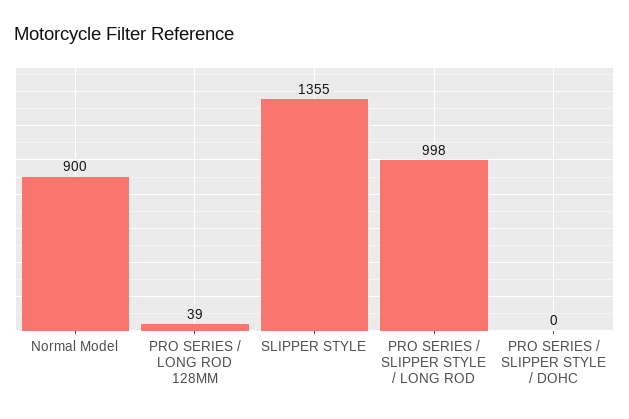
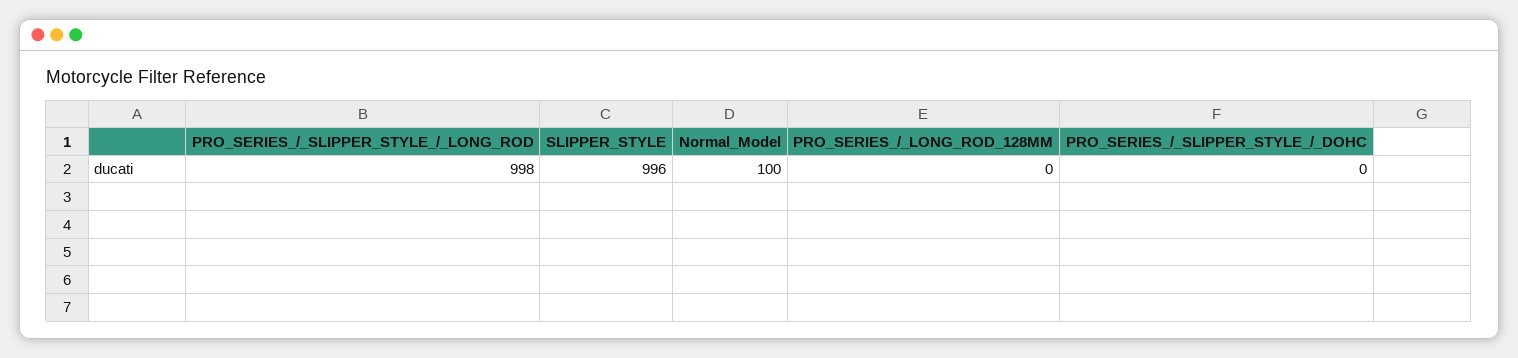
  {
-   "Normal Model": 900,
+   "Normal Model": 100,
-   "PRO SERIES / LONG ROD 128MM": 39,
+   "PRO SERIES / LONG ROD 128MM": 0,
-   "SLIPPER STYLE": 1355,
+   "SLIPPER STYLE": 996,
    "PRO SERIES / SLIPPER STYLE / LONG ROD": 998,
    "PRO SERIES / SLIPPER STYLE / DOHC": 0
  }

